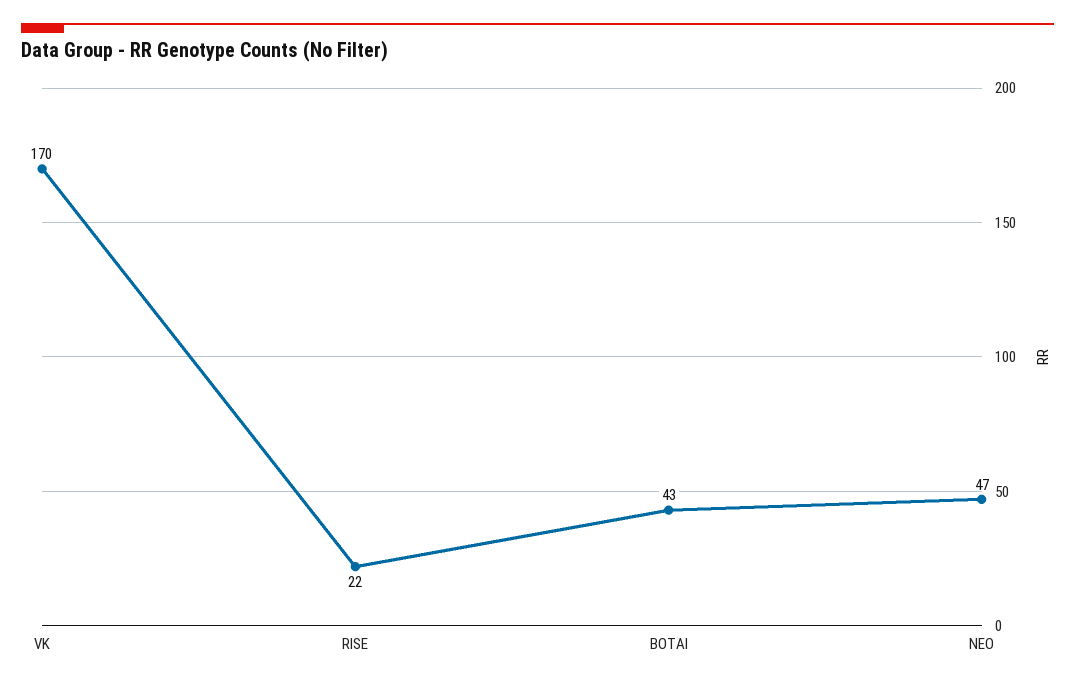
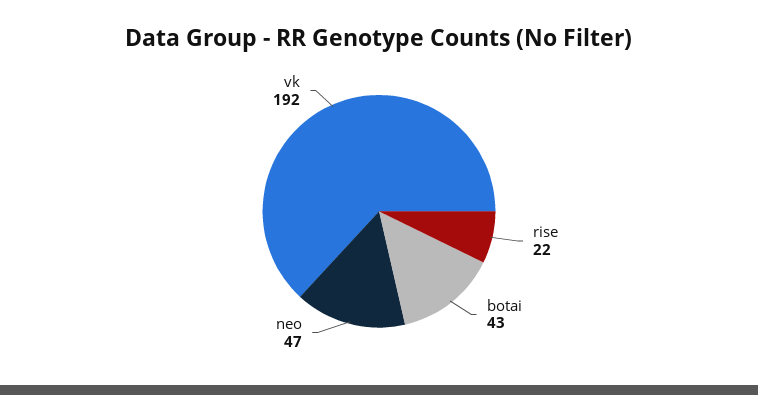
  {
-   "VK": 170,
+   "VK": 192,
    "RISE": 22,
    "BOTAI": 43,
    "NEO": 47
  }

